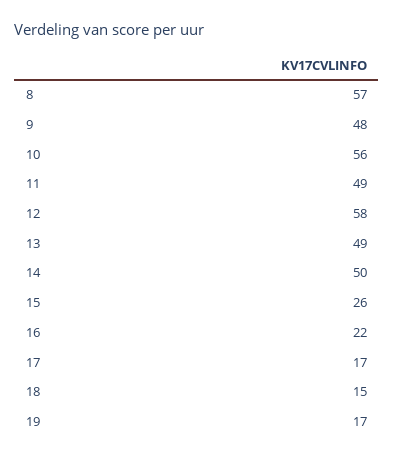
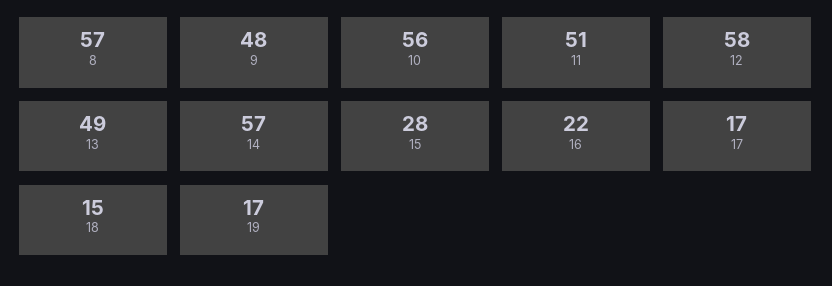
  {
    "8": 57,
    "9": 48,
    "10": 56,
-   "11": 49,
+   "11": 51,
    "12": 58,
    "13": 49,
-   "14": 50,
+   "14": 57,
-   "15": 26,
+   "15": 28,
    "16": 22,
    "17": 17,
    "18": 15,
    "19": 17
  }

